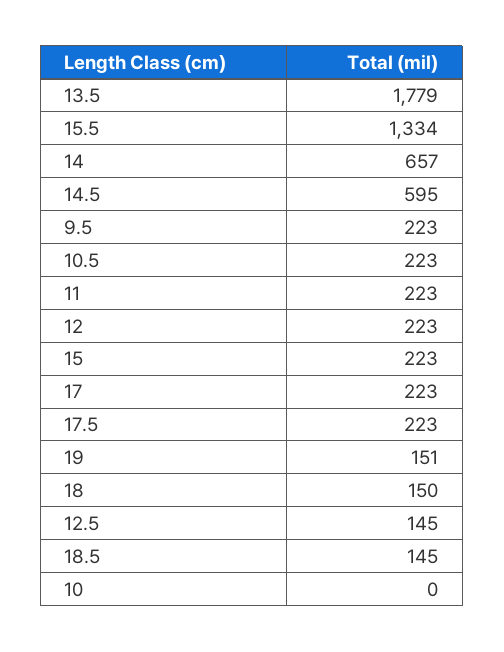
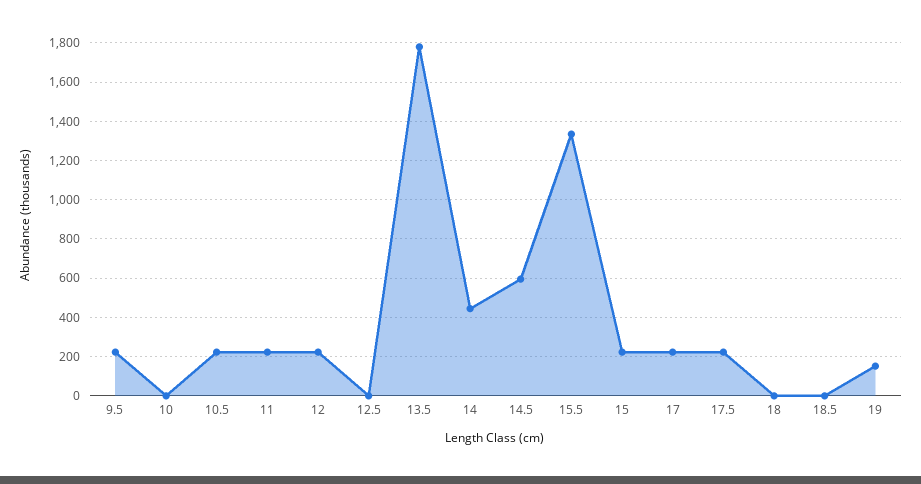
  {
    "13.5": 1779,
    "15.5": 1334,
-   "14": 657,
+   "14": 450,
    "14.5": 595,
    "9.5": 223,
    "10.5": 223,
    "11": 223,
    "12": 223,
    "15": 223,
    "17": 223,
    "17.5": 223,
    "19": 151,
-   "18": 150,
+   "18": 0,
-   "12.5": 145,
+   "12.5": 0,
-   "18.5": 145,
+   "18.5": 0,
    "10": 0
  }

